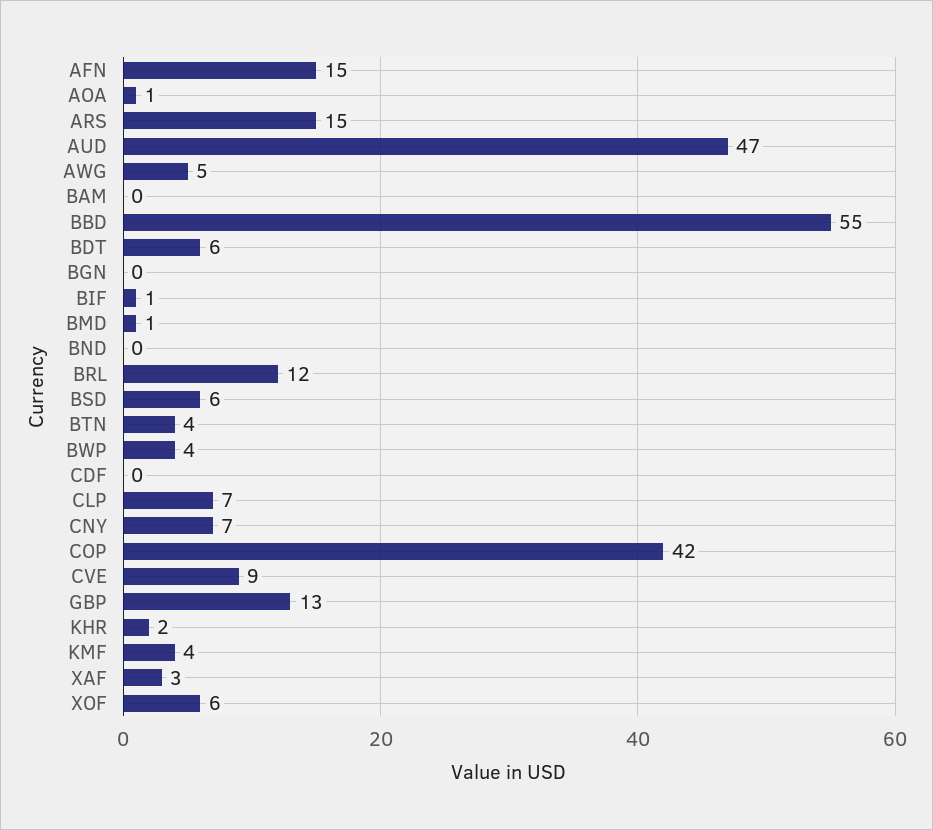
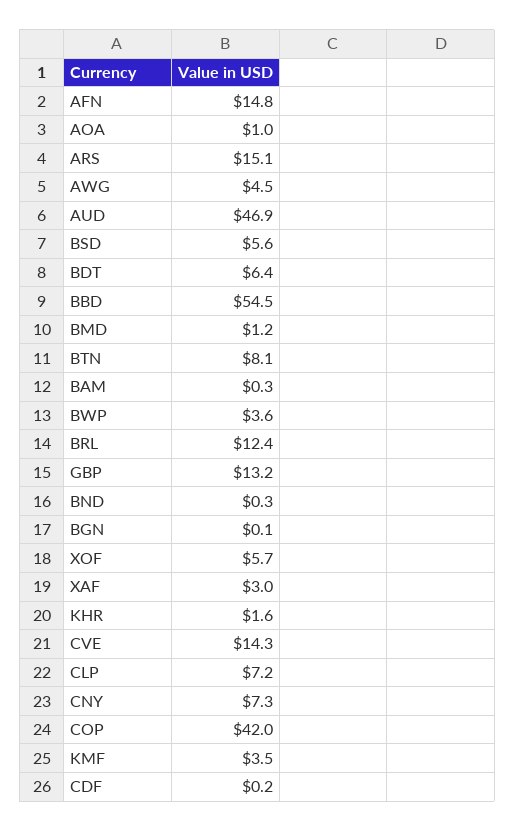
  {
    "AFN": 14.8,
    "AOA": 1,
    "ARS": 15.1,
    "AUD": 46.9,
    "AWG": 4.5,
    "BAM": 0.3,
    "BBD": 54.5,
    "BDT": 6.4,
    "BGN": 0.1,
-   "BIF": 1,
    "BMD": 1.2,
    "BND": 0.3,
    "BRL": 12.4,
    "BSD": 5.6,
-   "BTN": 4,
+   "BTN": 8.1,
    "BWP": 3.6,
    "CDF": 0.2,
    "CLP": 7.2,
    "CNY": 7.3,
    "COP": 42,
-   "CVE": 9,
+   "CVE": 14.3,
    "GBP": 13.2,
    "KHR": 1.6,
    "KMF": 3.5,
    "XAF": 3,
    "XOF": 5.7
  }

